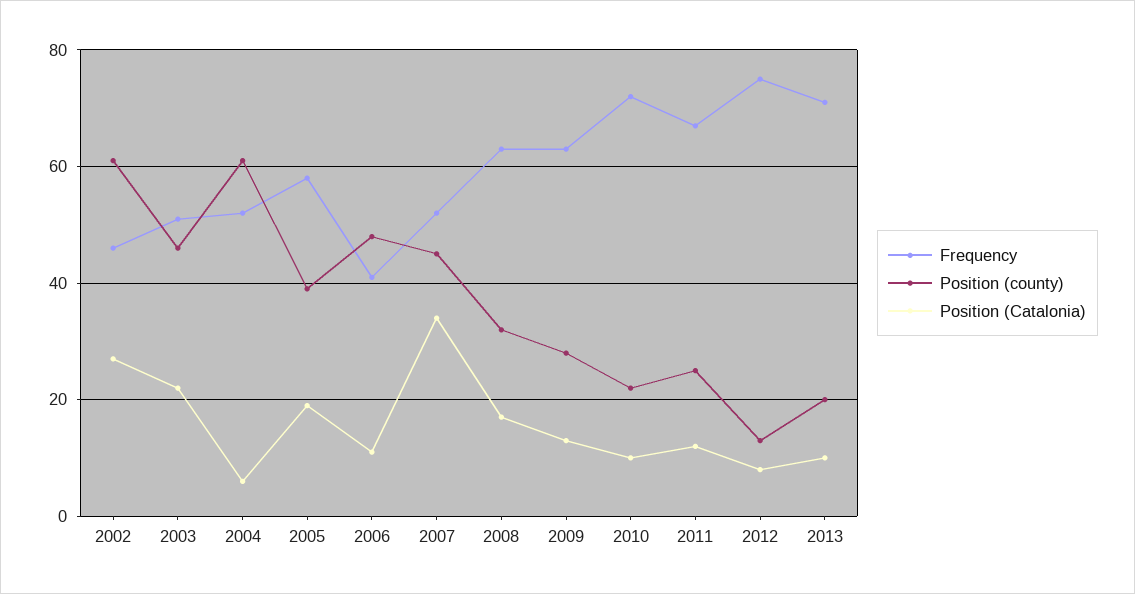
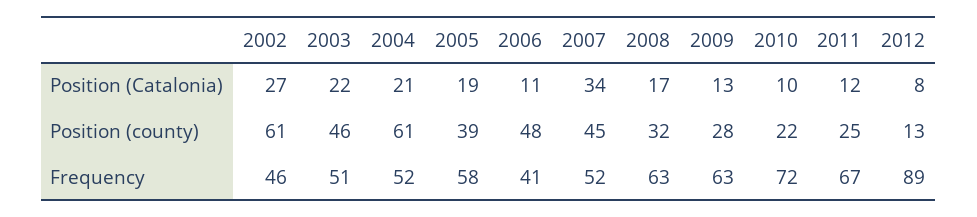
  {
    "Frequency": {
      "2002": 46,
      "2003": 51,
      "2004": 52,
      "2005": 58,
      "2006": 41,
      "2007": 52,
      "2008": 63,
      "2009": 63,
      "2010": 72,
      "2011": 67,
-     "2012": 75,
+     "2012": 89
-     "2013": 70
    },
    "Position (county)": {
      "2002": 61,
      "2003": 46,
      "2004": 61,
      "2005": 39,
      "2006": 48,
      "2007": 45,
      "2008": 32,
      "2009": 28,
      "2010": 22,
      "2011": 25,
-     "2012": 13,
+     "2012": 13
-     "2013": 20
    },
    "Position (Catalonia)": {
      "2002": 27,
      "2003": 22,
-     "2004": 5,
+     "2004": 21,
      "2005": 19,
      "2006": 11,
      "2007": 34,
      "2008": 17,
      "2009": 13,
      "2010": 10,
      "2011": 12,
-     "2012": 8,
+     "2012": 8
-     "2013": 10
    }
  }

